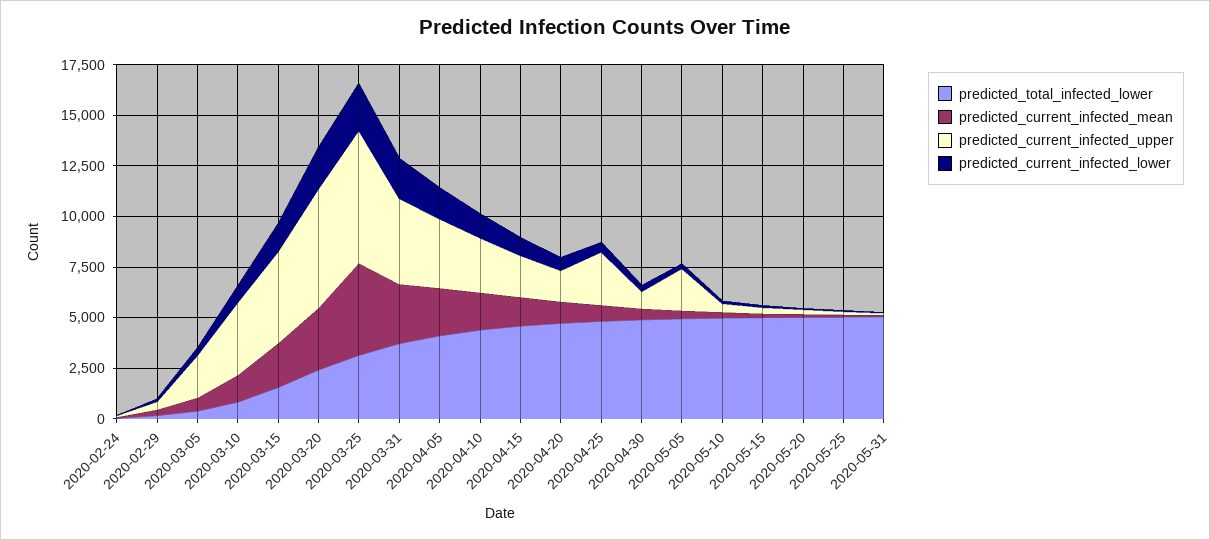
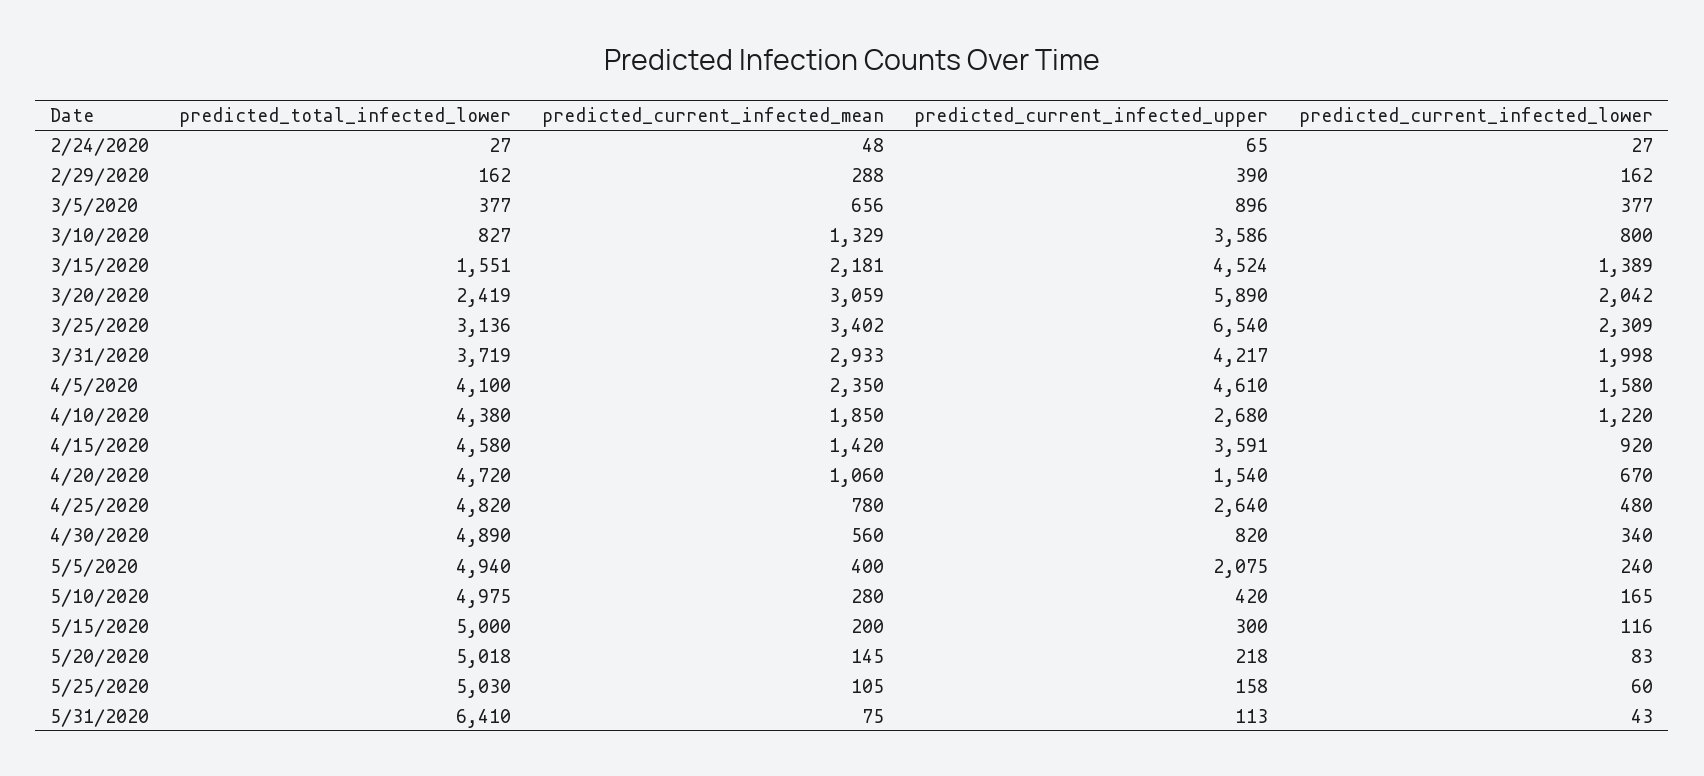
  {
    "predicted_total_infected_lower": {
      "2020-02-24": 27,
      "2020-02-29": 162,
      "2020-03-05": 377,
      "2020-03-10": 827,
      "2020-03-15": 1551,
      "2020-03-20": 2419,
      "2020-03-25": 3136,
      "2020-03-31": 3719,
      "2020-04-05": 4100,
      "2020-04-10": 4380,
      "2020-04-15": 4580,
      "2020-04-20": 4720,
      "2020-04-25": 4820,
      "2020-04-30": 4890,
      "2020-05-05": 4940,
      "2020-05-10": 4975,
      "2020-05-15": 5000,
      "2020-05-20": 5018,
      "2020-05-25": 5030,
-     "2020-05-31": 5000
+     "2020-05-31": 6410
    },
    "predicted_current_infected_mean": {
      "2020-02-24": 48,
      "2020-02-29": 288,
      "2020-03-05": 656,
      "2020-03-10": 1329,
      "2020-03-15": 2181,
      "2020-03-20": 3059,
-     "2020-03-25": 4500,
+     "2020-03-25": 3402,
      "2020-03-31": 2933,
      "2020-04-05": 2350,
      "2020-04-10": 1850,
      "2020-04-15": 1420,
      "2020-04-20": 1060,
      "2020-04-25": 780,
      "2020-04-30": 560,
      "2020-05-05": 400,
      "2020-05-10": 280,
      "2020-05-15": 200,
      "2020-05-20": 145,
      "2020-05-25": 105,
      "2020-05-31": 75
    },
    "predicted_current_infected_upper": {
      "2020-02-24": 65,
      "2020-02-29": 390,
-     "2020-03-05": 2000,
+     "2020-03-05": 896,
      "2020-03-10": 3586,
      "2020-03-15": 4524,
      "2020-03-20": 5890,
      "2020-03-25": 6540,
      "2020-03-31": 4217,
-     "2020-04-05": 3500,
+     "2020-04-05": 4610,
      "2020-04-10": 2680,
-     "2020-04-15": 2000,
+     "2020-04-15": 3591,
      "2020-04-20": 1540,
      "2020-04-25": 2640,
      "2020-04-30": 820,
      "2020-05-05": 2075,
      "2020-05-10": 420,
      "2020-05-15": 300,
      "2020-05-20": 218,
      "2020-05-25": 158,
      "2020-05-31": 113
    },
    "predicted_current_infected_lower": {
      "2020-02-24": 27,
      "2020-02-29": 162,
      "2020-03-05": 377,
      "2020-03-10": 800,
      "2020-03-15": 1389,
      "2020-03-20": 2042,
      "2020-03-25": 2309,
      "2020-03-31": 1998,
      "2020-04-05": 1580,
      "2020-04-10": 1220,
      "2020-04-15": 920,
      "2020-04-20": 670,
      "2020-04-25": 480,
      "2020-04-30": 340,
      "2020-05-05": 240,
      "2020-05-10": 165,
      "2020-05-15": 116,
      "2020-05-20": 83,
      "2020-05-25": 60,
      "2020-05-31": 43
    }
  }

